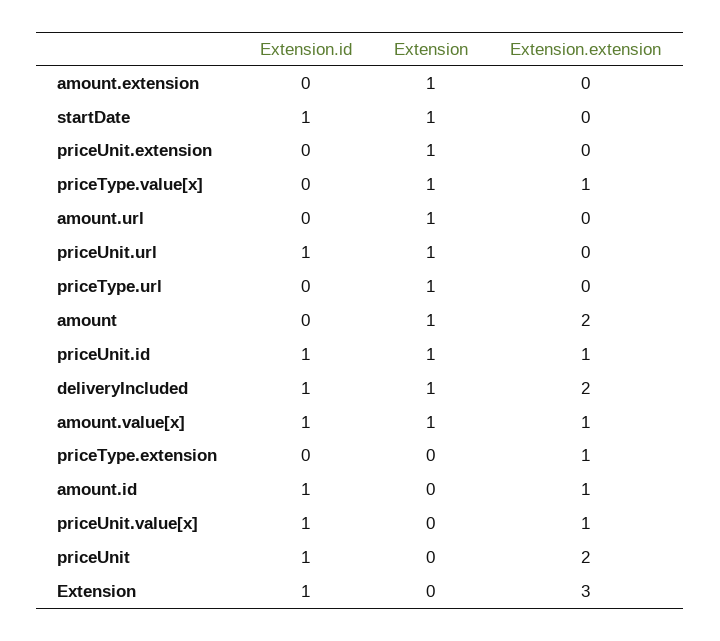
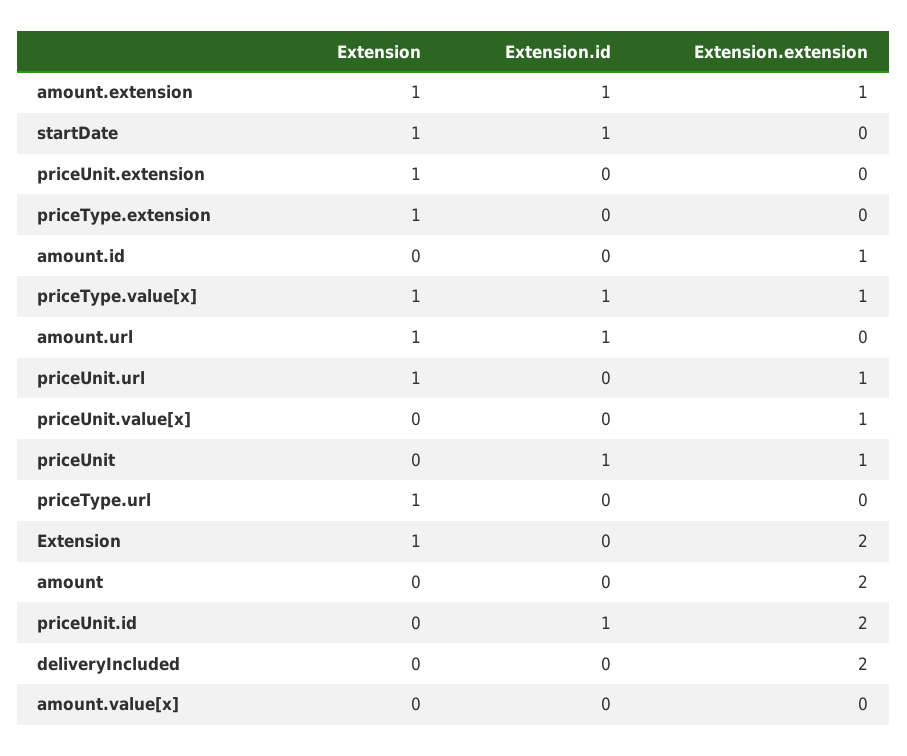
  {
    "Extension.id": {
-     "amount.extension": 0,
+     "amount.extension": 1,
      "startDate": 1,
      "priceUnit.extension": 0,
-     "priceType.value[x]": 0,
+     "priceType.value[x]": 1,
-     "amount.url": 0,
+     "amount.url": 1,
-     "priceUnit.url": 1,
+     "priceUnit.url": 0,
      "priceType.url": 0,
      "amount": 0,
      "priceUnit.id": 1,
-     "deliveryIncluded": 1,
+     "deliveryIncluded": 0,
-     "amount.value[x]": 1,
+     "amount.value[x]": 0,
      "priceType.extension": 0,
-     "amount.id": 1,
+     "amount.id": 0,
-     "priceUnit.value[x]": 1,
+     "priceUnit.value[x]": 0,
      "priceUnit": 1,
-     "Extension": 1
+     "Extension": 0
    },
    "Extension": {
      "amount.extension": 1,
      "startDate": 1,
      "priceUnit.extension": 1,
      "priceType.value[x]": 1,
      "amount.url": 1,
      "priceUnit.url": 1,
      "priceType.url": 1,
-     "amount": 1,
+     "amount": 0,
-     "priceUnit.id": 1,
+     "priceUnit.id": 0,
-     "deliveryIncluded": 1,
+     "deliveryIncluded": 0,
-     "amount.value[x]": 1,
+     "amount.value[x]": 0,
-     "priceType.extension": 0,
+     "priceType.extension": 1,
      "amount.id": 0,
      "priceUnit.value[x]": 0,
      "priceUnit": 0,
-     "Extension": 0
+     "Extension": 1
    },
    "Extension.extension": {
-     "amount.extension": 0,
+     "amount.extension": 1,
      "startDate": 0,
      "priceUnit.extension": 0,
      "priceType.value[x]": 1,
      "amount.url": 0,
-     "priceUnit.url": 0,
+     "priceUnit.url": 1,
      "priceType.url": 0,
      "amount": 2,
-     "priceUnit.id": 1,
+     "priceUnit.id": 2,
      "deliveryIncluded": 2,
-     "amount.value[x]": 1,
+     "amount.value[x]": 0,
-     "priceType.extension": 1,
+     "priceType.extension": 0,
      "amount.id": 1,
      "priceUnit.value[x]": 1,
-     "priceUnit": 2,
+     "priceUnit": 1,
-     "Extension": 3
+     "Extension": 2
    }
  }

